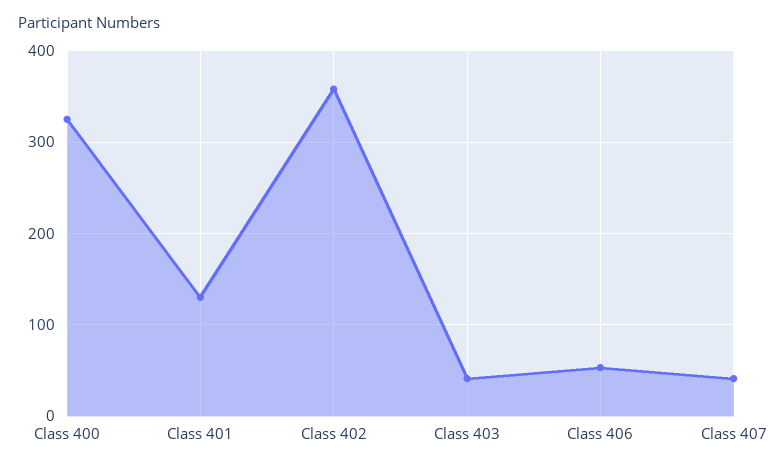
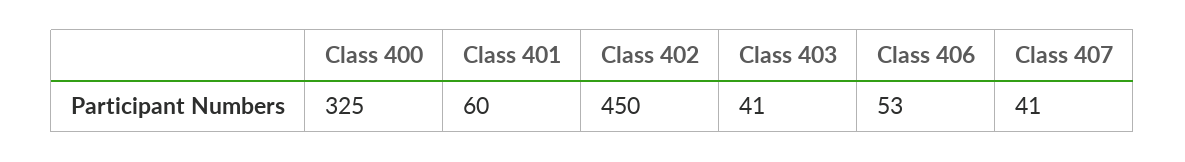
  {
    "Class 400": 325,
-   "Class 401": 130,
+   "Class 401": 60,
-   "Class 402": 360,
+   "Class 402": 450,
    "Class 403": 41,
    "Class 406": 53,
    "Class 407": 41
  }

